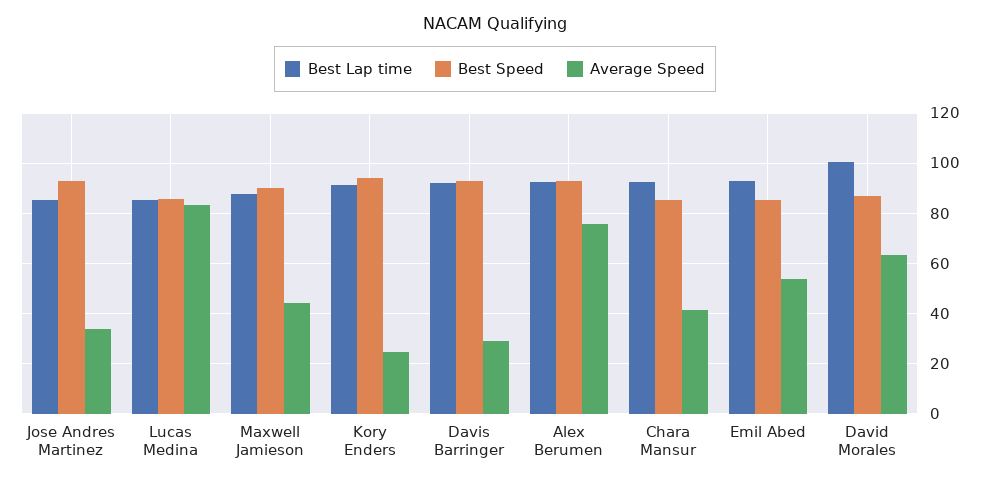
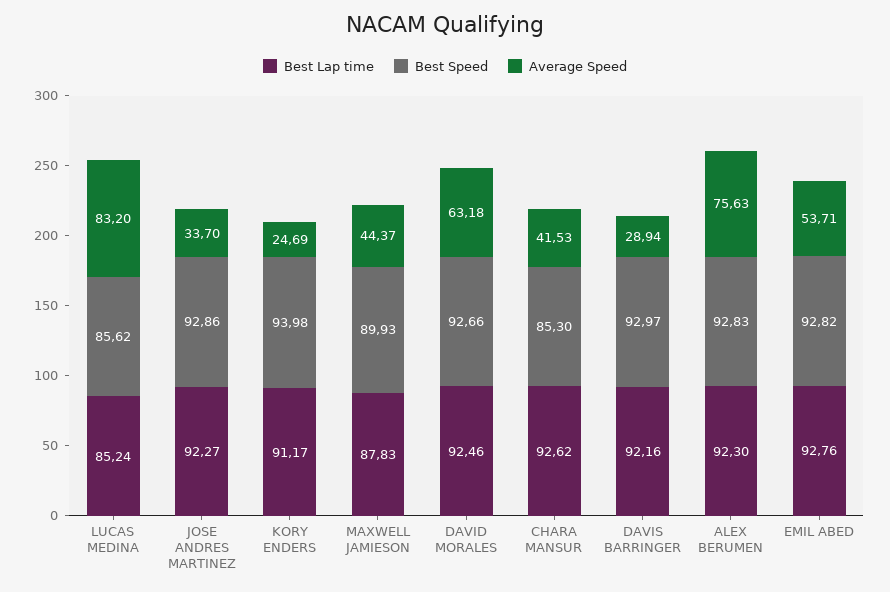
  {
    "Best Lap time": {
-     "Jose Andres Martinez": 85,
+     "Jose Andres Martinez": 92.27,
      "Lucas Medina": 85.24,
      "Maxwell Jamieson": 87.83,
      "Kory Enders": 91.17,
      "Davis Barringer": 92.16,
      "Alex Berumen": 92.3,
      "Chara Mansur": 92.62,
      "Emil Abed": 92.76,
-     "David Morales": 100
+     "David Morales": 92.46
    },
    "Best Speed": {
      "Jose Andres Martinez": 92.86,
      "Lucas Medina": 85.62,
      "Maxwell Jamieson": 89.93,
      "Kory Enders": 93.98,
      "Davis Barringer": 92.97,
      "Alex Berumen": 92.83,
      "Chara Mansur": 85.3,
-     "Emil Abed": 85,
+     "Emil Abed": 92.82,
-     "David Morales": 87.5
+     "David Morales": 92.66
    },
    "Average Speed": {
      "Jose Andres Martinez": 33.7,
      "Lucas Medina": 83.2,
      "Maxwell Jamieson": 44.37,
      "Kory Enders": 24.69,
      "Davis Barringer": 28.94,
      "Alex Berumen": 75.63,
      "Chara Mansur": 41.53,
      "Emil Abed": 53.71,
      "David Morales": 63.18
    }
  }

